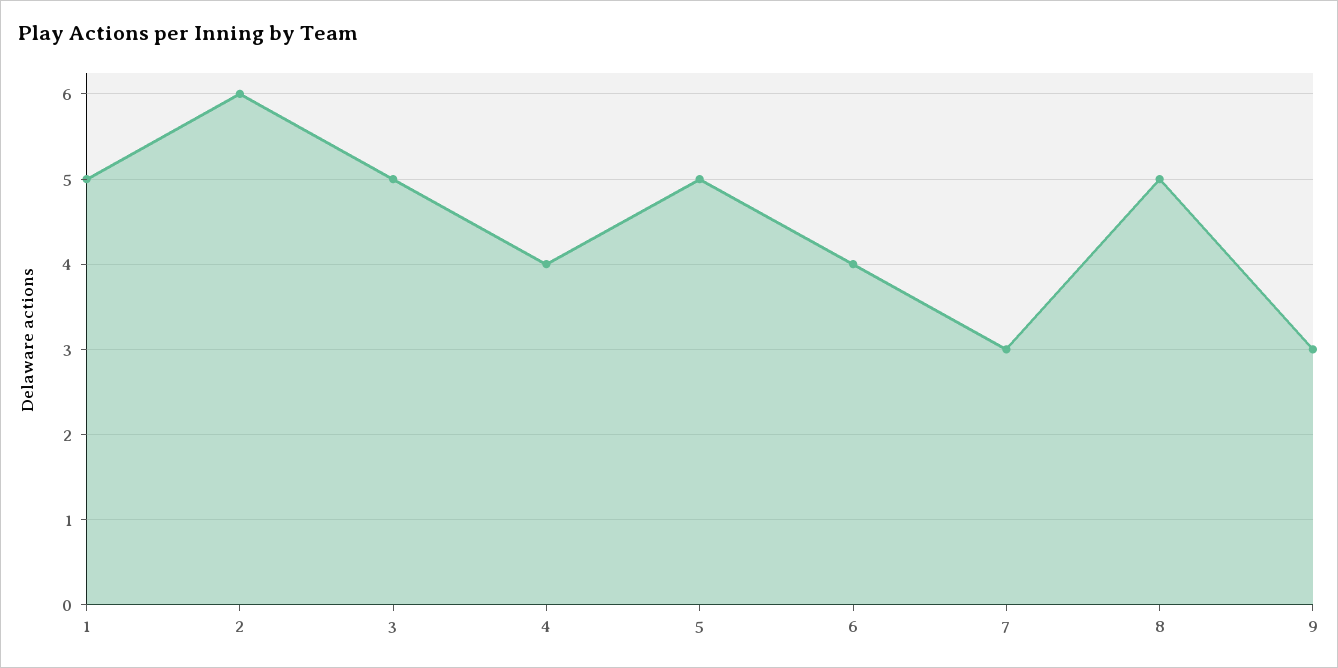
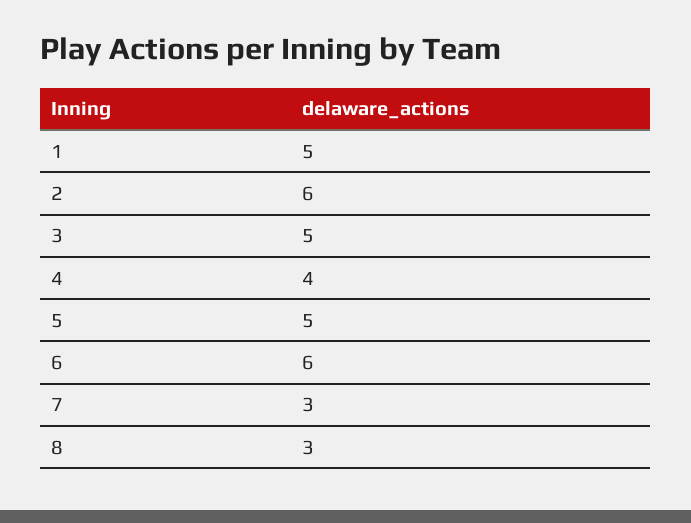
  {
    "1": 5,
    "2": 6,
    "3": 5,
    "4": 4,
    "5": 5,
-   "6": 4,
+   "6": 6,
    "7": 3,
-   "8": 5,
+   "8": 3
-   "9": 3
  }

